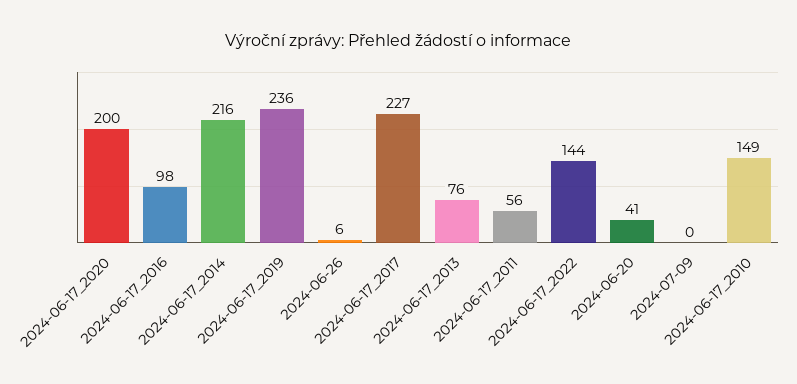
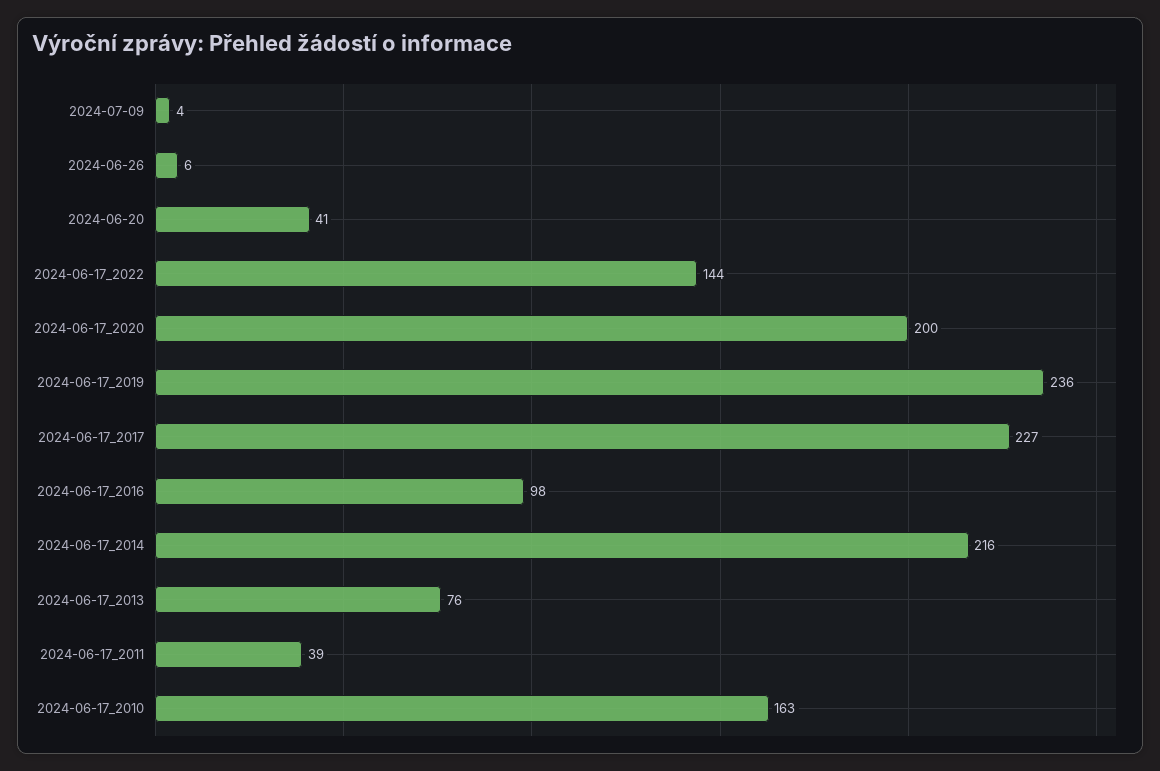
  {
    "2024-06-17_2020": 200,
    "2024-06-17_2016": 98,
    "2024-06-17_2014": 216,
    "2024-06-17_2019": 236,
    "2024-06-26": 6,
    "2024-06-17_2017": 227,
    "2024-06-17_2013": 76,
-   "2024-06-17_2011": 56,
+   "2024-06-17_2011": 39,
    "2024-06-17_2022": 144,
    "2024-06-20": 41,
-   "2024-07-09": 0,
+   "2024-07-09": 4,
-   "2024-06-17_2010": 149
+   "2024-06-17_2010": 163
  }

